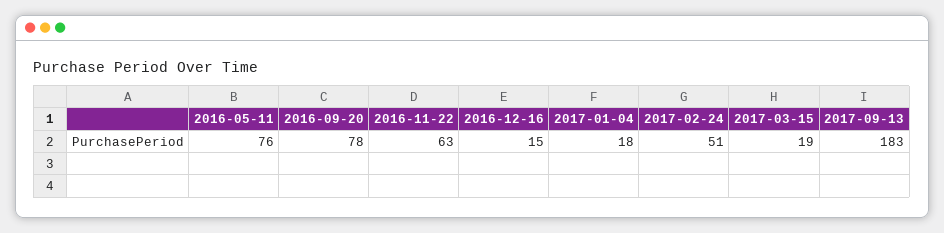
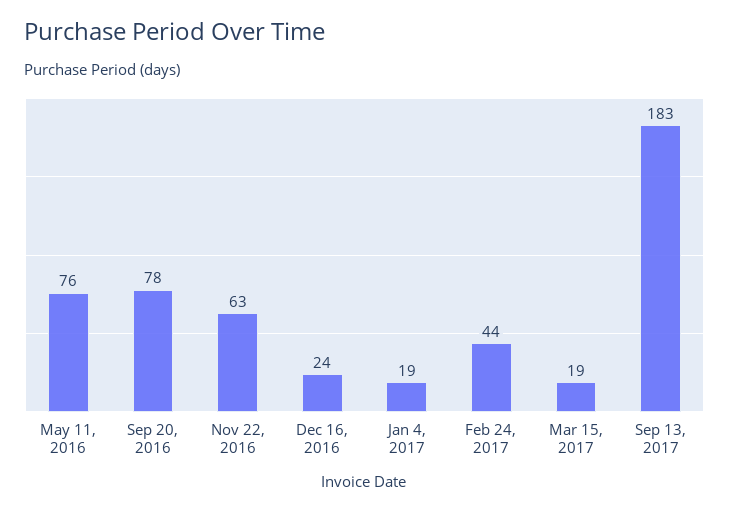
  {
    "2016-05-11": 76,
    "2016-09-20": 78,
    "2016-11-22": 63,
-   "2016-12-16": 15,
+   "2016-12-16": 24,
-   "2017-01-04": 18,
+   "2017-01-04": 19,
-   "2017-02-24": 51,
+   "2017-02-24": 44,
    "2017-03-15": 19,
    "2017-09-13": 183
  }

